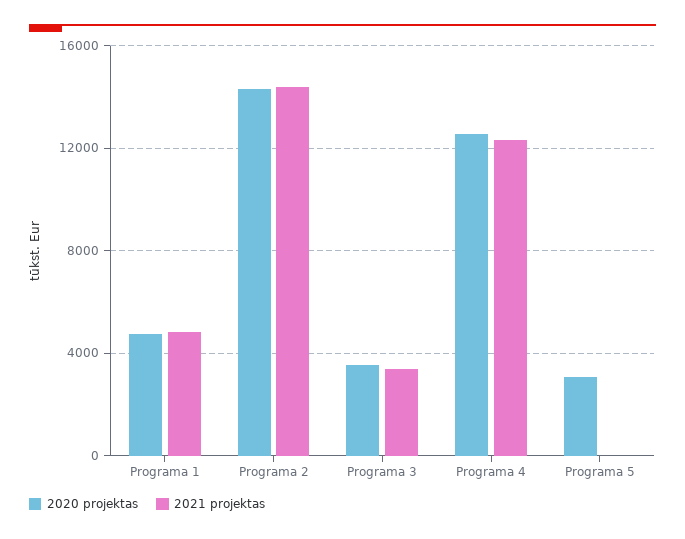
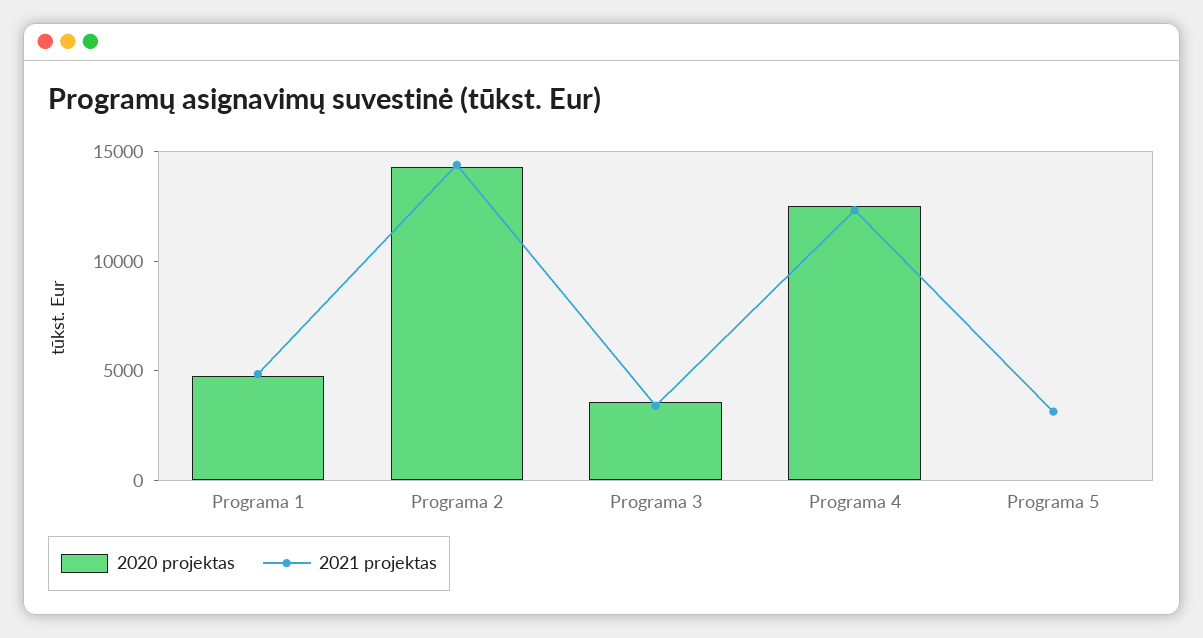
  {
    "2020 projektas": {
      "Programa 1": 5000,
      "Programa 2": 14500,
      "Programa 3": 3500,
      "Programa 4": 12500,
-     "Programa 5": 3000
+     "Programa 5": 0
    },
    "2021 projektas": {
      "Programa 1": 5000,
      "Programa 2": 14500,
      "Programa 3": 3500,
      "Programa 4": 12500,
-     "Programa 5": 0
+     "Programa 5": 3000
    }
  }

